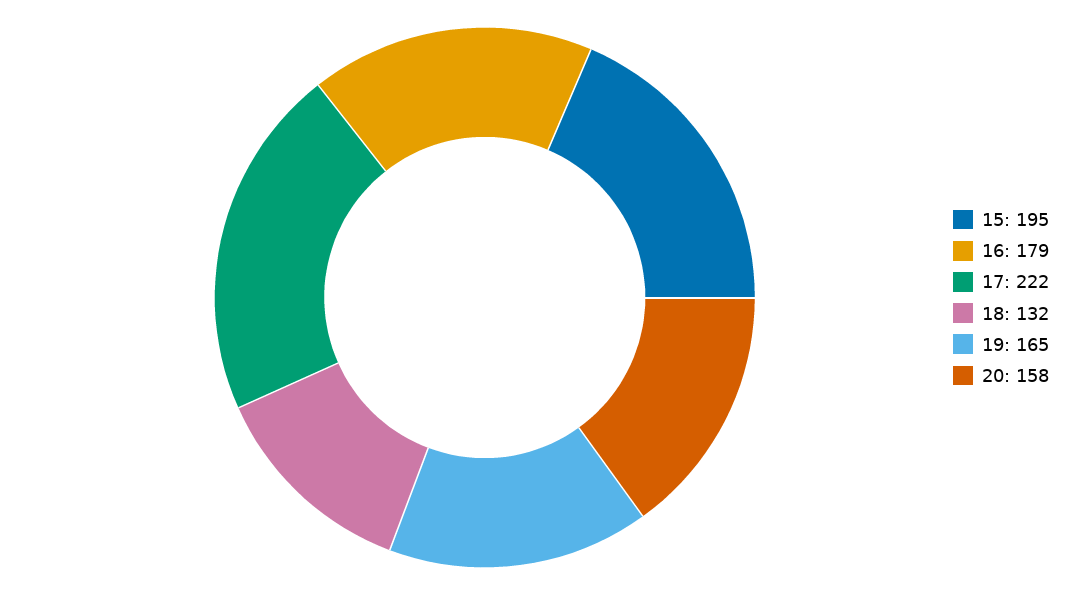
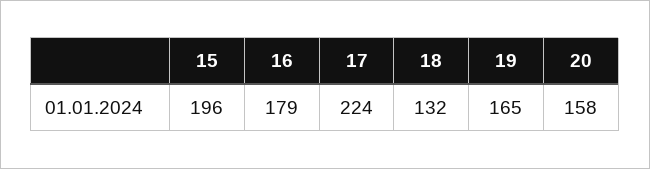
  {
-   "15": 195,
+   "15": 196,
    "16": 179,
-   "17": 222,
+   "17": 224,
    "18": 132,
    "19": 165,
    "20": 158
  }

